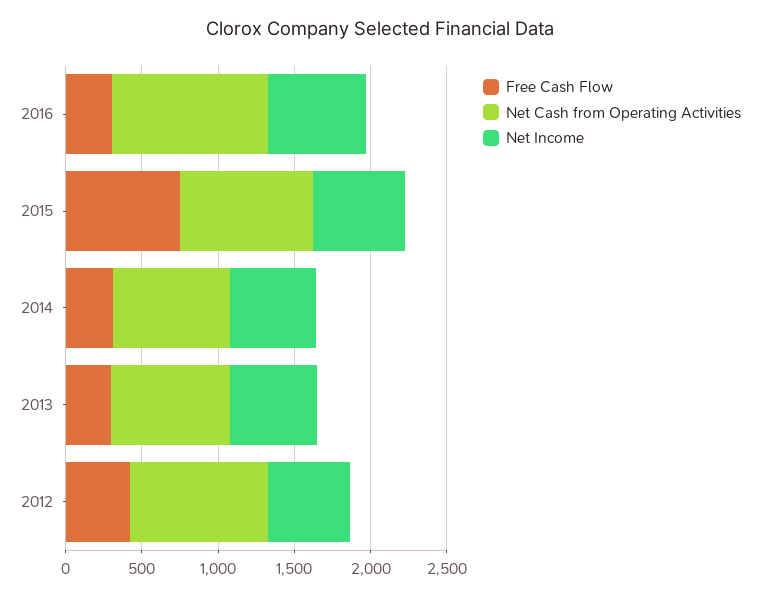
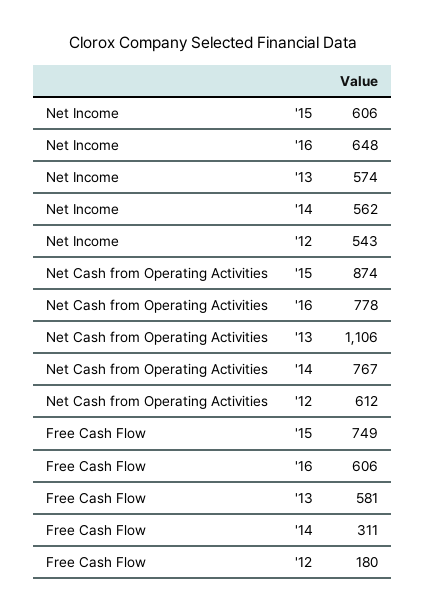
  {
    "Free Cash Flow": {
-     "2016": 300,
+     "2016": 606,
      "2015": 749,
      "2014": 311,
-     "2013": 300,
+     "2013": 581,
-     "2012": 400
+     "2012": 180
    },
    "Net Cash from Operating Activities": {
-     "2016": 1000,
+     "2016": 778,
      "2015": 874,
      "2014": 767,
-     "2013": 800,
+     "2013": 1106,
-     "2012": 900
+     "2012": 612
    },
    "Net Income": {
      "2016": 648,
      "2015": 606,
      "2014": 562,
      "2013": 574,
      "2012": 543
    }
  }

